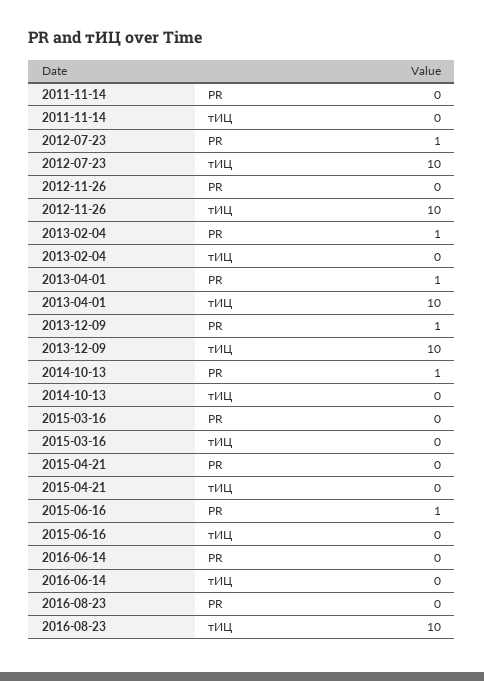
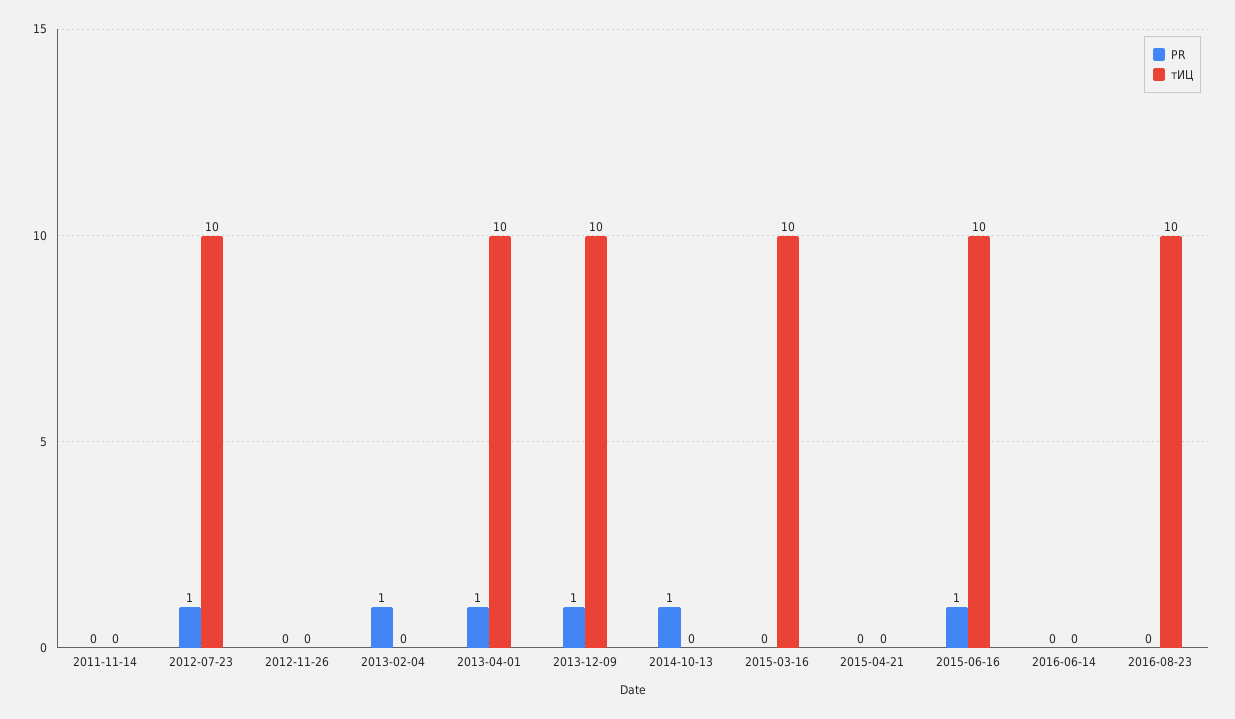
  {
    "PR": {
      "2011-11-14": 0,
      "2012-07-23": 1,
      "2012-11-26": 0,
      "2013-02-04": 1,
      "2013-04-01": 1,
      "2013-12-09": 1,
      "2014-10-13": 1,
      "2015-03-16": 0,
      "2015-04-21": 0,
      "2015-06-16": 1,
      "2016-06-14": 0,
      "2016-08-23": 0
    },
    "тИЦ": {
      "2011-11-14": 0,
      "2012-07-23": 10,
-     "2012-11-26": 10,
+     "2012-11-26": 0,
      "2013-02-04": 0,
      "2013-04-01": 10,
      "2013-12-09": 10,
      "2014-10-13": 0,
-     "2015-03-16": 0,
+     "2015-03-16": 10,
      "2015-04-21": 0,
-     "2015-06-16": 0,
+     "2015-06-16": 10,
      "2016-06-14": 0,
      "2016-08-23": 10
    }
  }

